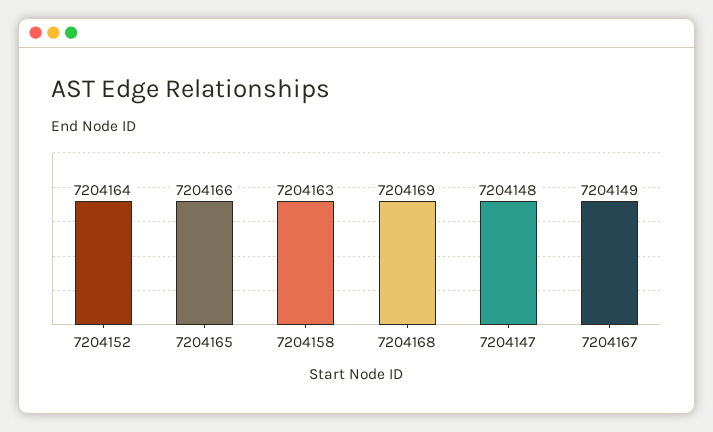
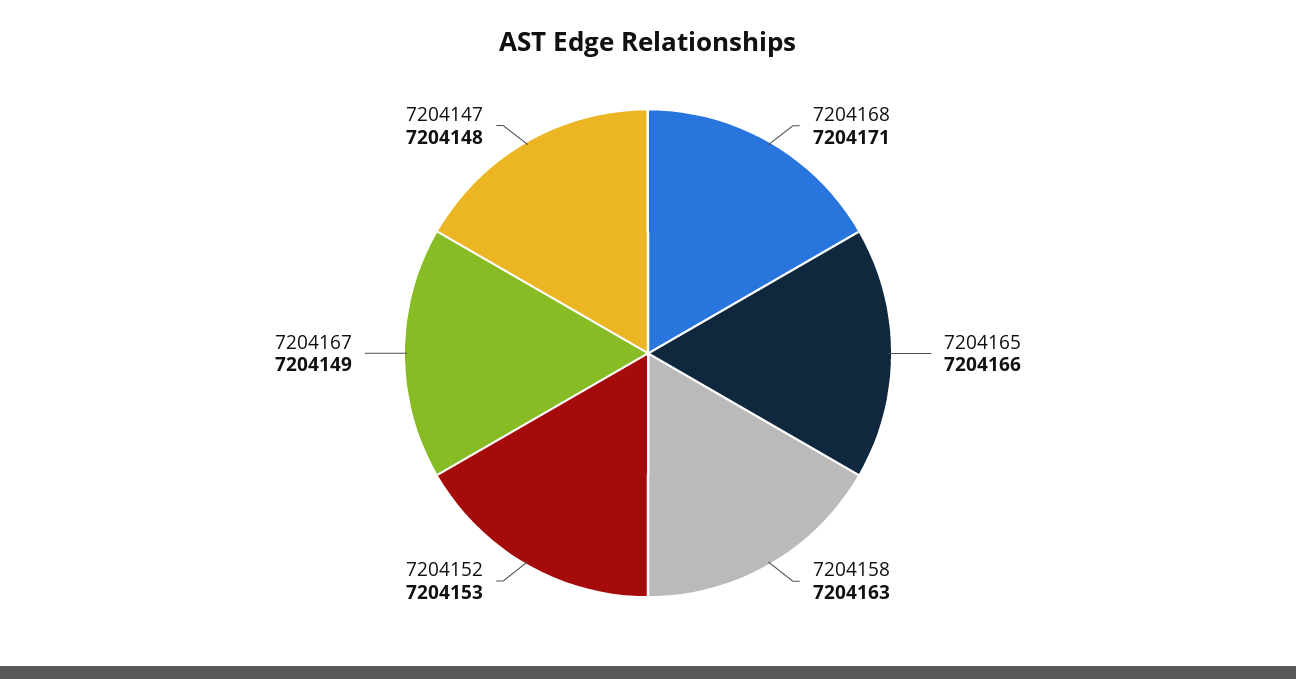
  {
-   "7204152": 7204164,
+   "7204152": 7204153,
    "7204165": 7204166,
    "7204158": 7204163,
-   "7204168": 7204169,
+   "7204168": 7204171,
    "7204147": 7204148,
    "7204167": 7204149
  }

